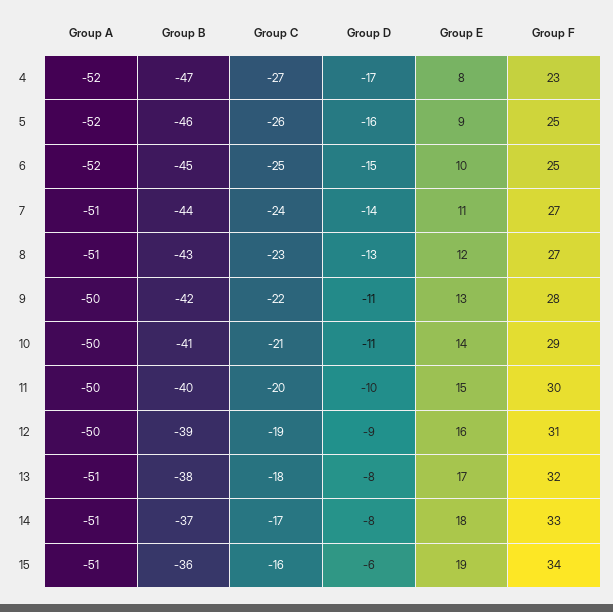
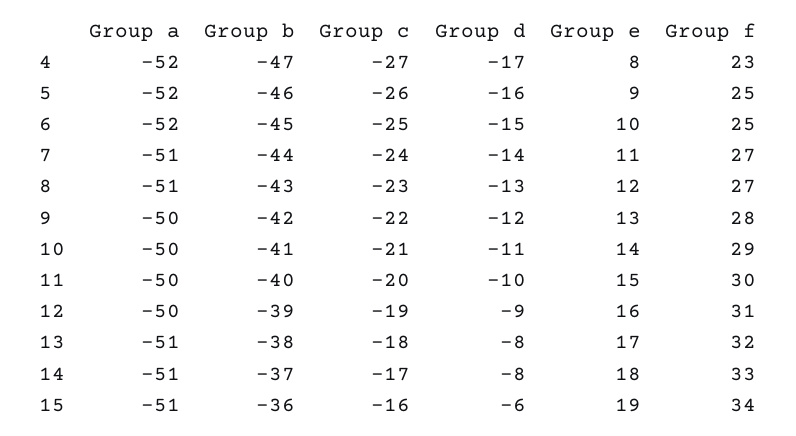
  {
    "Group A": {
      "4": -52,
      "5": -52,
      "6": -52,
      "7": -51,
      "8": -51,
      "9": -50,
      "10": -50,
      "11": -50,
      "12": -50,
      "13": -51,
      "14": -51,
      "15": -51
    },
    "Group B": {
      "4": -47,
      "5": -46,
      "6": -45,
      "7": -44,
      "8": -43,
      "9": -42,
      "10": -41,
      "11": -40,
      "12": -39,
      "13": -38,
      "14": -37,
      "15": -36
    },
    "Group C": {
      "4": -27,
      "5": -26,
      "6": -25,
      "7": -24,
      "8": -23,
      "9": -22,
      "10": -21,
      "11": -20,
      "12": -19,
      "13": -18,
      "14": -17,
      "15": -16
    },
    "Group D": {
      "4": -17,
      "5": -16,
      "6": -15,
      "7": -14,
      "8": -13,
-     "9": -11,
+     "9": -12,
      "10": -11,
      "11": -10,
      "12": -9,
      "13": -8,
      "14": -8,
      "15": -6
    },
    "Group E": {
      "4": 8,
      "5": 9,
      "6": 10,
      "7": 11,
      "8": 12,
      "9": 13,
      "10": 14,
      "11": 15,
      "12": 16,
      "13": 17,
      "14": 18,
      "15": 19
    },
    "Group F": {
      "4": 23,
      "5": 25,
      "6": 25,
      "7": 27,
      "8": 27,
      "9": 28,
      "10": 29,
      "11": 30,
      "12": 31,
      "13": 32,
      "14": 33,
      "15": 34
    }
  }

